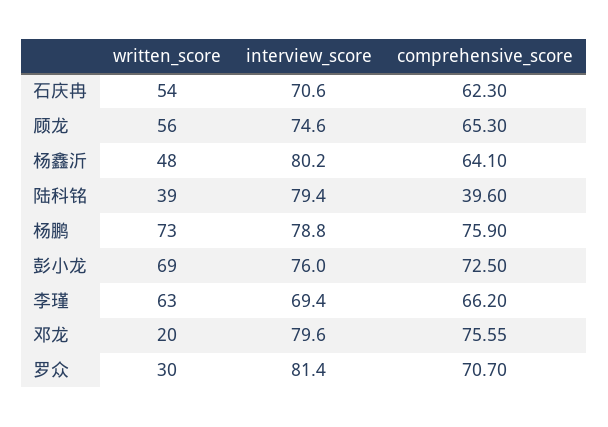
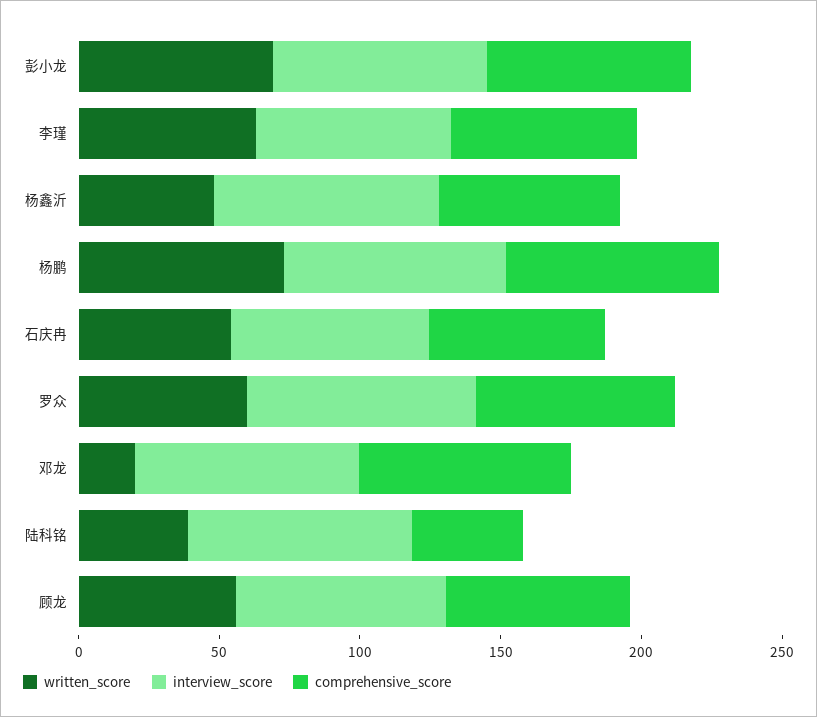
  {
    "written_score": {
      "石庆冉": 54,
      "顾龙": 56,
      "杨鑫沂": 48,
      "陆科铭": 39,
      "杨鹏": 73,
      "彭小龙": 69,
      "李瑾": 63,
      "邓龙": 20,
-     "罗众": 30
+     "罗众": 60
    },
    "interview_score": {
      "石庆冉": 70.6,
      "顾龙": 74.6,
      "杨鑫沂": 80.2,
      "陆科铭": 79.4,
      "杨鹏": 78.8,
      "彭小龙": 76,
      "李瑾": 69.4,
      "邓龙": 79.6,
      "罗众": 81.4
    },
    "comprehensive_score": {
      "石庆冉": 62.3,
      "顾龙": 65.3,
      "杨鑫沂": 64.1,
      "陆科铭": 39.6,
      "杨鹏": 75.9,
      "彭小龙": 72.5,
      "李瑾": 66.2,
      "邓龙": 75.55,
      "罗众": 70.7
    }
  }

